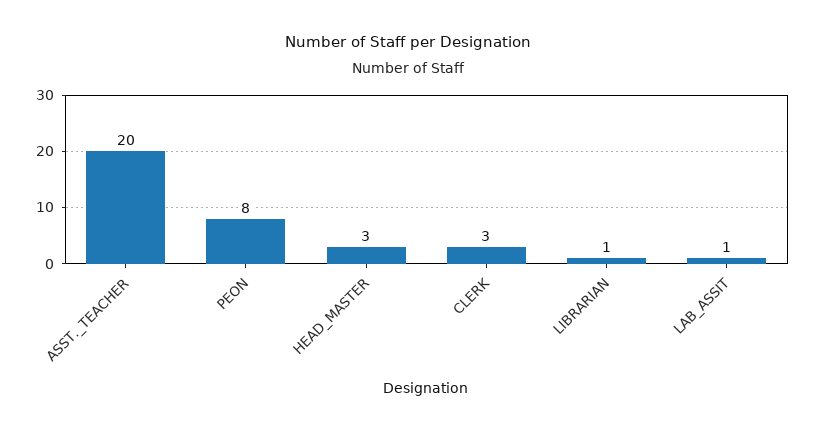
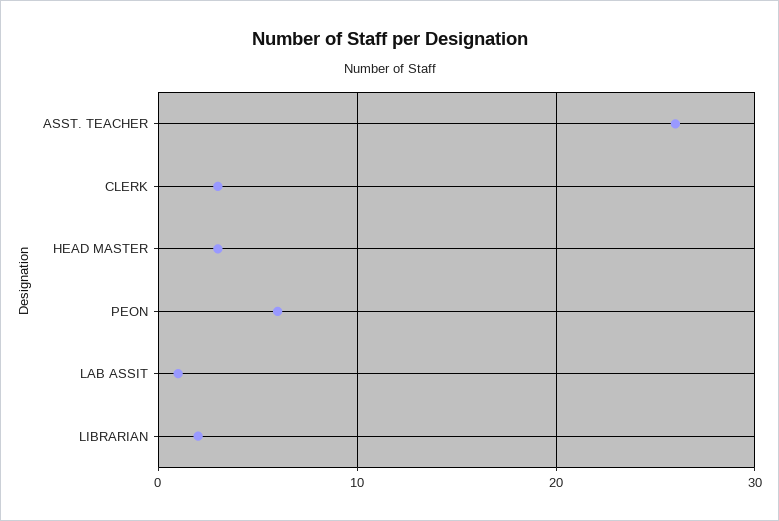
  {
-   "ASST._TEACHER": 20,
+   "ASST._TEACHER": 26,
-   "PEON": 8,
+   "PEON": 6,
    "HEAD_MASTER": 3,
    "CLERK": 3,
-   "LIBRARIAN": 1,
+   "LIBRARIAN": 2,
    "LAB_ASSIT": 1
  }

